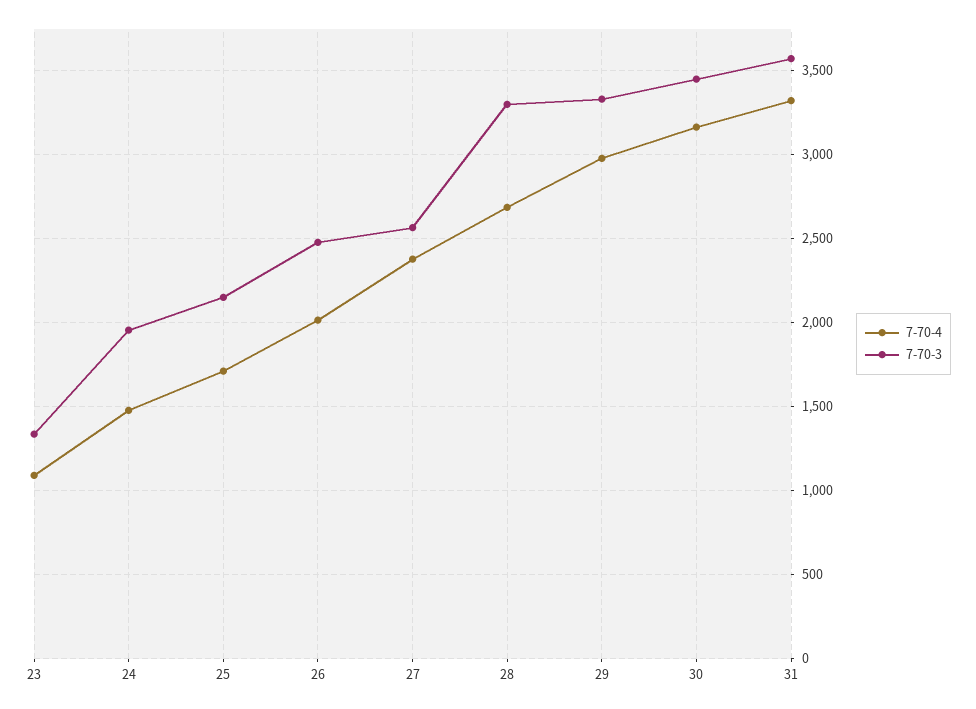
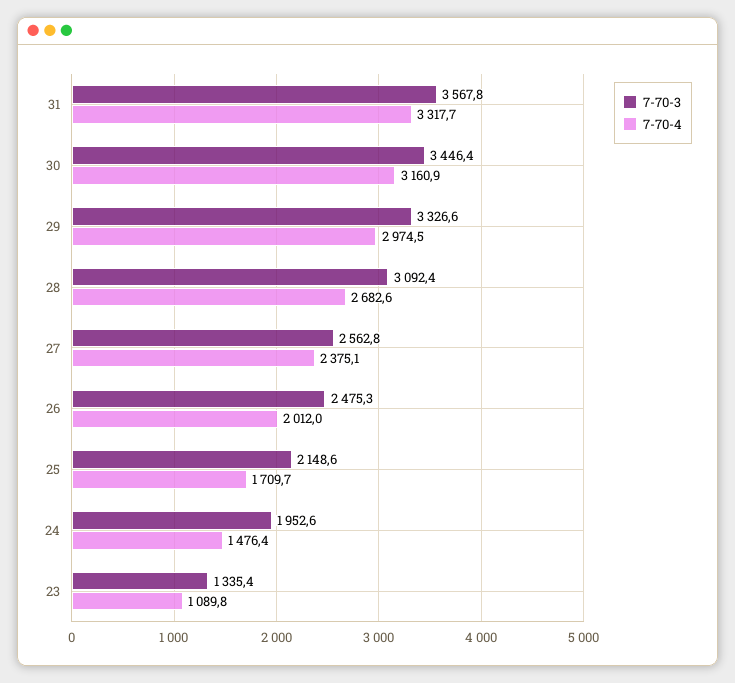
  {
    "7-70-4": {
      "23": 1089.8,
      "24": 1476.4,
      "25": 1709.7,
      "26": 2012,
      "27": 2375.1,
      "28": 2682.6,
      "29": 2974.5,
      "30": 3160.9,
      "31": 3317.7
    },
    "7-70-3": {
      "23": 1335.4,
      "24": 1952.6,
      "25": 2148.6,
      "26": 2475.3,
      "27": 2562.8,
-     "28": 3300,
+     "28": 3092.4,
      "29": 3326.6,
      "30": 3446.4,
      "31": 3567.8
    }
  }

